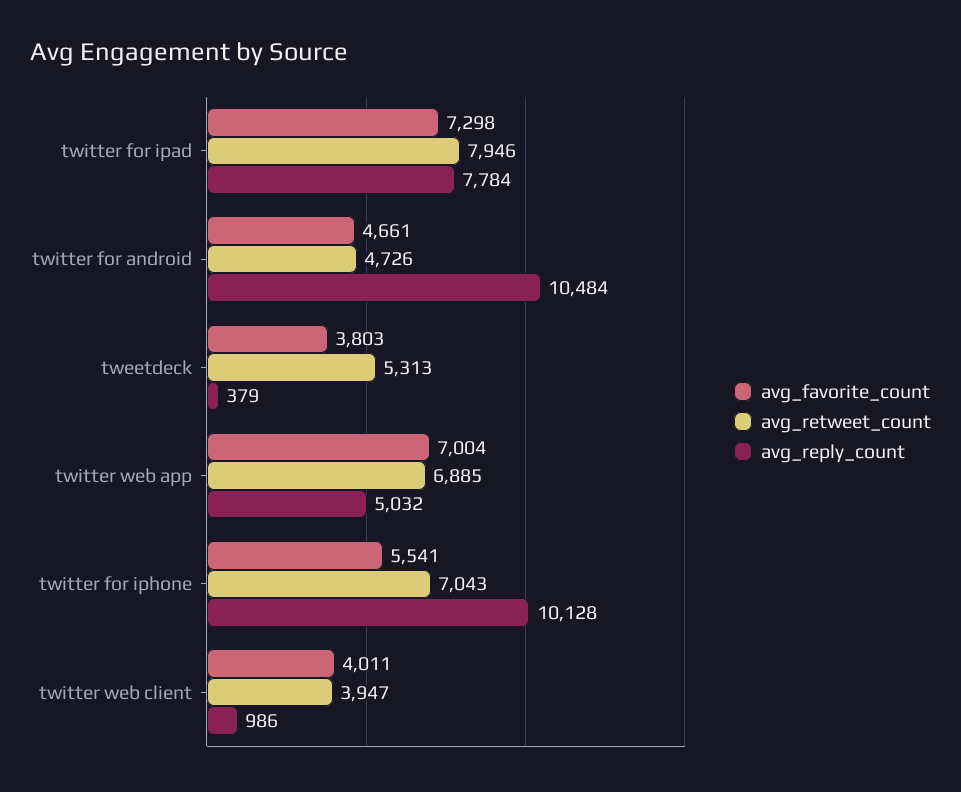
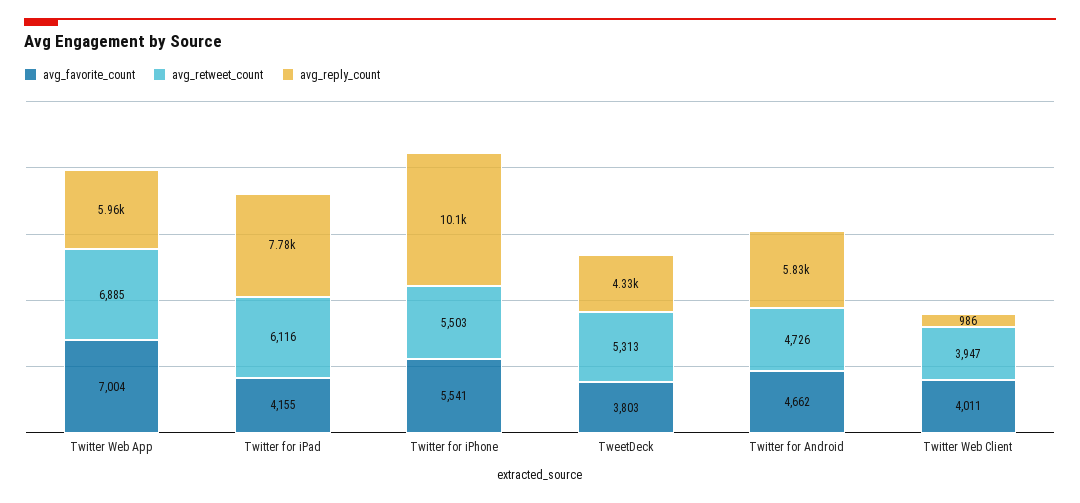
  {
    "avg_favorite_count": {
-     "twitter for ipad": 7298,
+     "twitter for ipad": 4155,
-     "twitter for android": 4661,
+     "twitter for android": 4662,
      "tweetdeck": 3803,
      "twitter web app": 7004,
      "twitter for iphone": 5541,
      "twitter web client": 4011
    },
    "avg_retweet_count": {
-     "twitter for ipad": 7946,
+     "twitter for ipad": 6116,
      "twitter for android": 4726,
      "tweetdeck": 5313,
      "twitter web app": 6885,
-     "twitter for iphone": 7043,
+     "twitter for iphone": 5503,
      "twitter web client": 3947
    },
    "avg_reply_count": {
      "twitter for ipad": 7784,
-     "twitter for android": 10484,
+     "twitter for android": 5830,
-     "tweetdeck": 379,
+     "tweetdeck": 4330,
-     "twitter web app": 5032,
+     "twitter web app": 5960,
      "twitter for iphone": 10128,
      "twitter web client": 986
    }
  }

